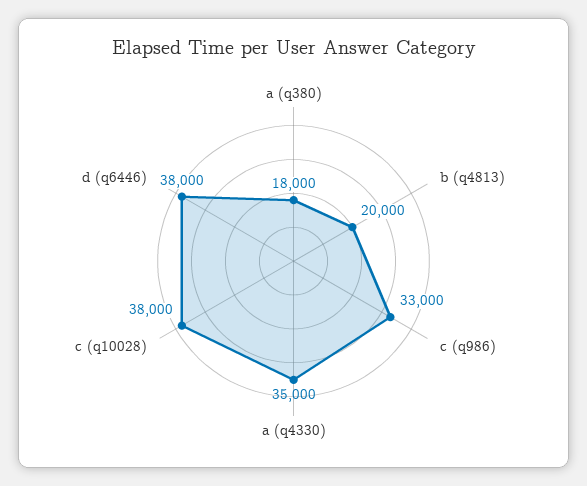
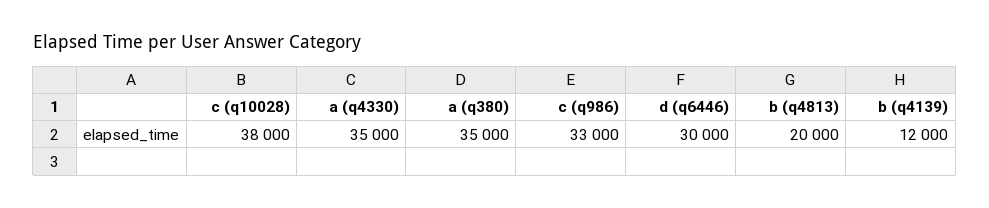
  {
-   "a (q380)": 18000,
+   "a (q380)": 35000,
    "b (q4813)": 20000,
    "c (q986)": 33000,
    "a (q4330)": 35000,
    "c (q10028)": 38000,
-   "d (q6446)": 38000
+   "d (q6446)": 30000,
+   "b (q4139)": 12000
  }

